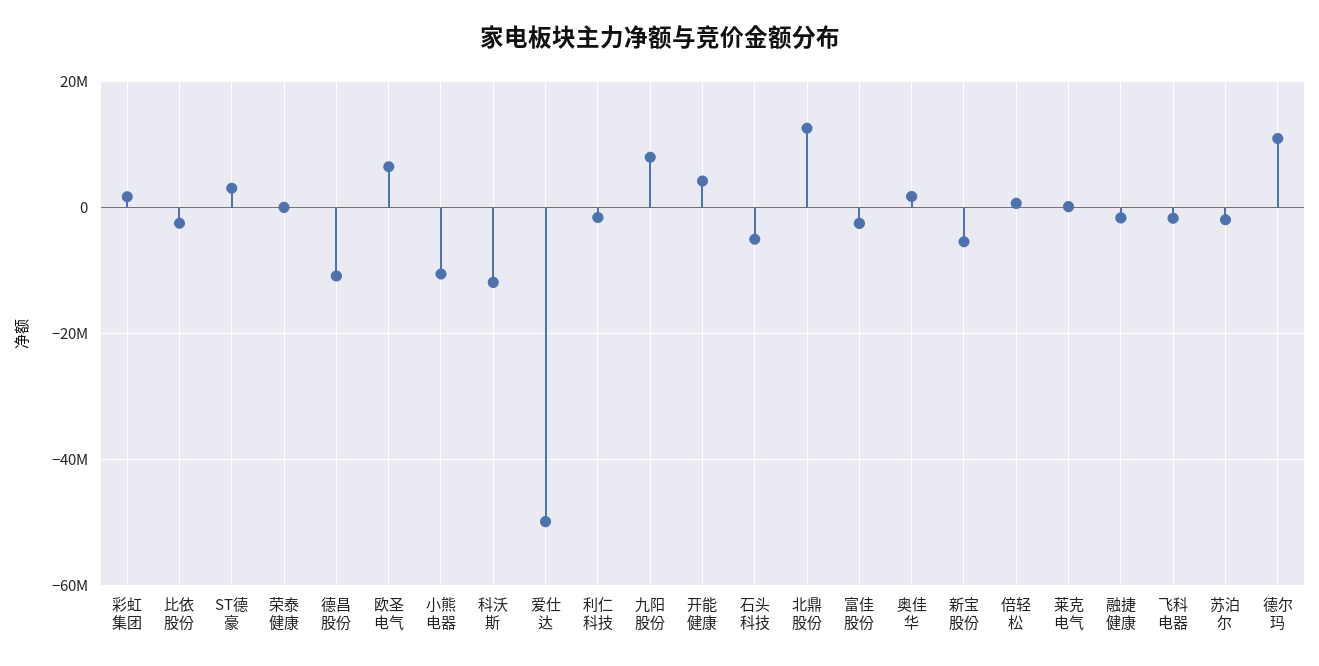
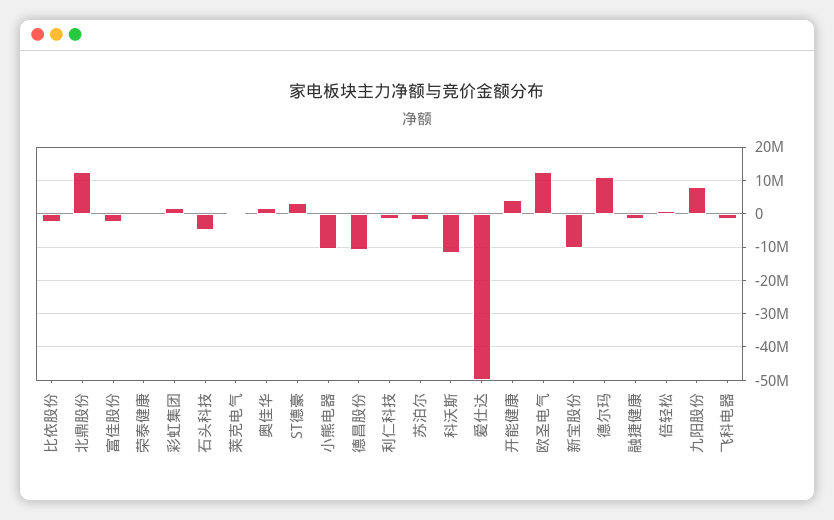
  {
    "彩虹集团": 2000000,
    "比依股份": -2000000,
    "ST德豪": 4000000,
    "荣泰健康": 0,
    "德昌股份": -10000000,
-   "欧圣电气": 6000000,
+   "欧圣电气": 12000000,
    "小熊电器": -10000000,
    "科沃斯": -12000000,
    "爱仕达": -50000000,
    "利仁科技": -2000000,
    "九阳股份": 8000000,
    "开能健康": 4000000,
    "石头科技": -6000000,
    "北鼎股份": 12000000,
    "富佳股份": -2000000,
    "奥佳华": 2000000,
-   "新宝股份": -6000000,
+   "新宝股份": -10000000,
    "倍轻松": 0,
    "莱克电气": 0,
    "融捷健康": -2000000,
    "飞科电器": -2000000,
    "苏泊尔": -2000000,
    "德尔玛": 10000000
  }

